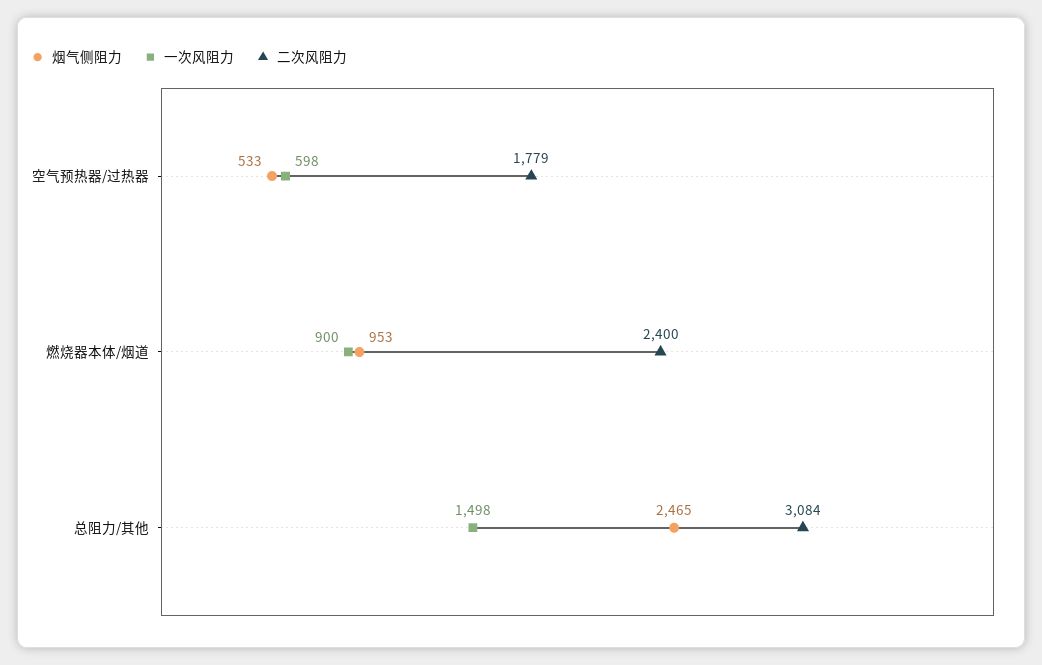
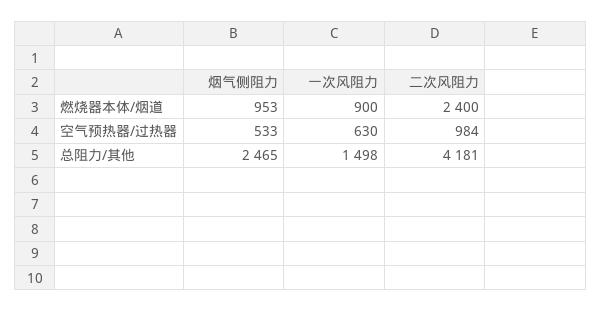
  {
    "烟气侧阻力": {
      "空气预热器/过热器": 533,
      "燃烧器本体/烟道": 953,
      "总阻力/其他": 2465
    },
    "一次风阻力": {
-     "空气预热器/过热器": 598,
+     "空气预热器/过热器": 630,
      "燃烧器本体/烟道": 900,
      "总阻力/其他": 1498
    },
    "二次风阻力": {
-     "空气预热器/过热器": 1779,
+     "空气预热器/过热器": 984,
      "燃烧器本体/烟道": 2400,
-     "总阻力/其他": 3084
+     "总阻力/其他": 4181
    }
  }

